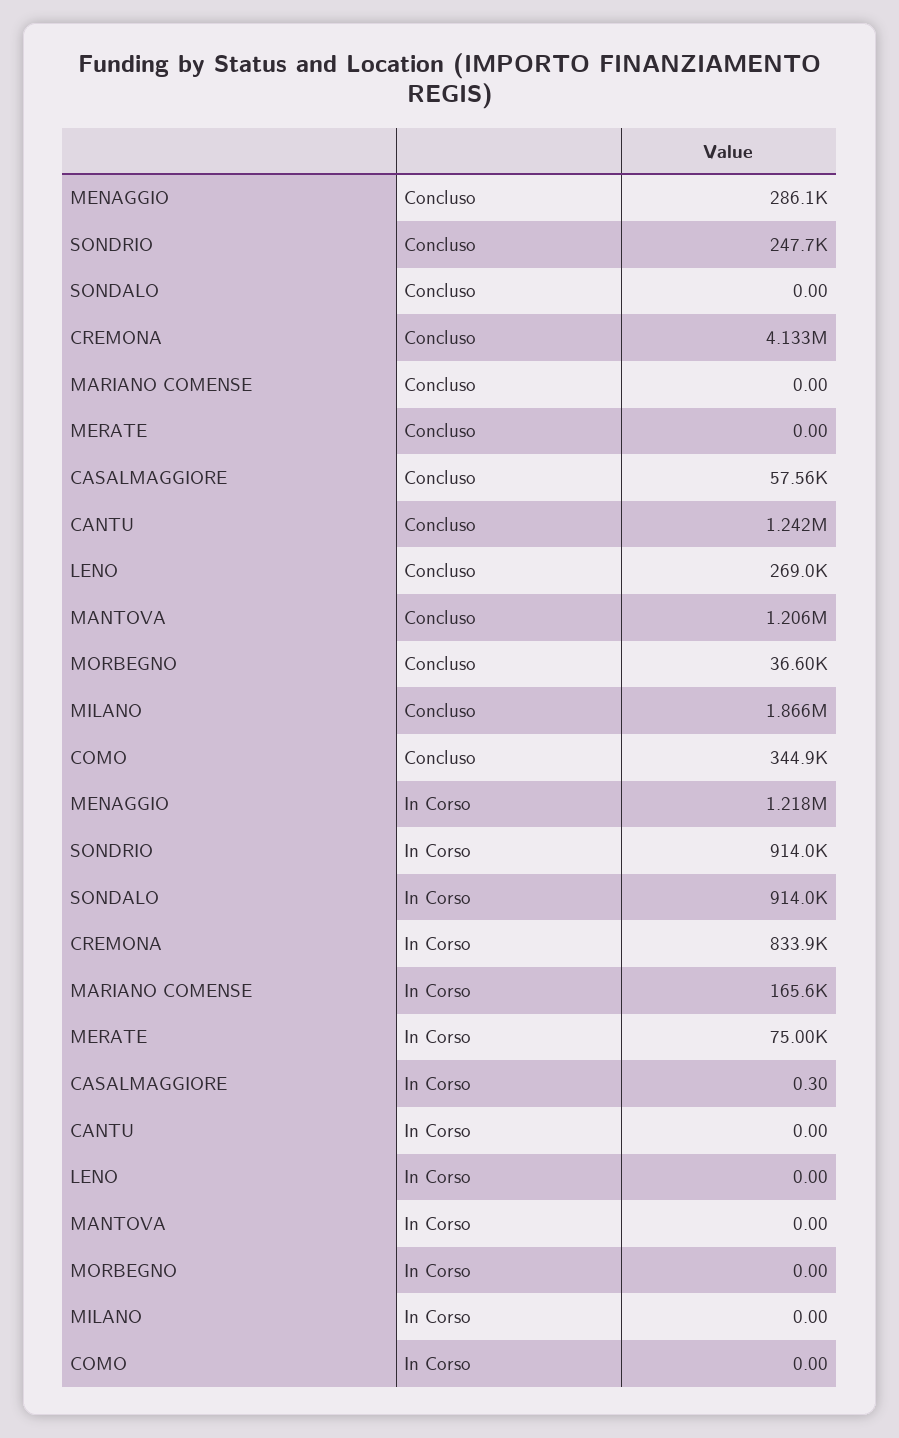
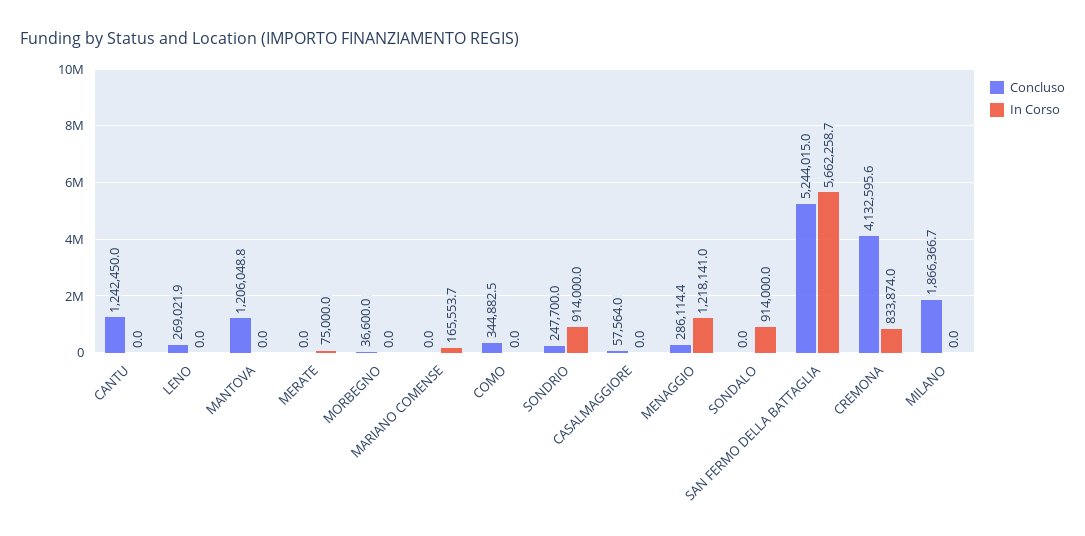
  {
    "Concluso": {
      "MENAGGIO": 286114.4,
      "SONDRIO": 247700,
      "SONDALO": 0,
      "CREMONA": 4132595.6,
      "MARIANO COMENSE": 0,
      "MERATE": 0,
      "CASALMAGGIORE": 57564,
      "CANTU": 1242450,
      "LENO": 269021.9,
      "MANTOVA": 1206048.8,
      "MORBEGNO": 36600,
      "MILANO": 1866366.7,
-     "COMO": 344882.5
+     "COMO": 344882.5,
+     "SAN FERMO DELLA BATTAGLIA": 5244015
    },
    "In Corso": {
      "MENAGGIO": 1218141,
      "SONDRIO": 914000,
      "SONDALO": 914000,
      "CREMONA": 833874,
      "MARIANO COMENSE": 165553.7,
      "MERATE": 75000,
-     "CASALMAGGIORE": 0.3,
+     "CASALMAGGIORE": 0,
      "CANTU": 0,
      "LENO": 0,
      "MANTOVA": 0,
      "MORBEGNO": 0,
      "MILANO": 0,
-     "COMO": 0
+     "COMO": 0,
+     "SAN FERMO DELLA BATTAGLIA": 5662258.7
    }
  }

